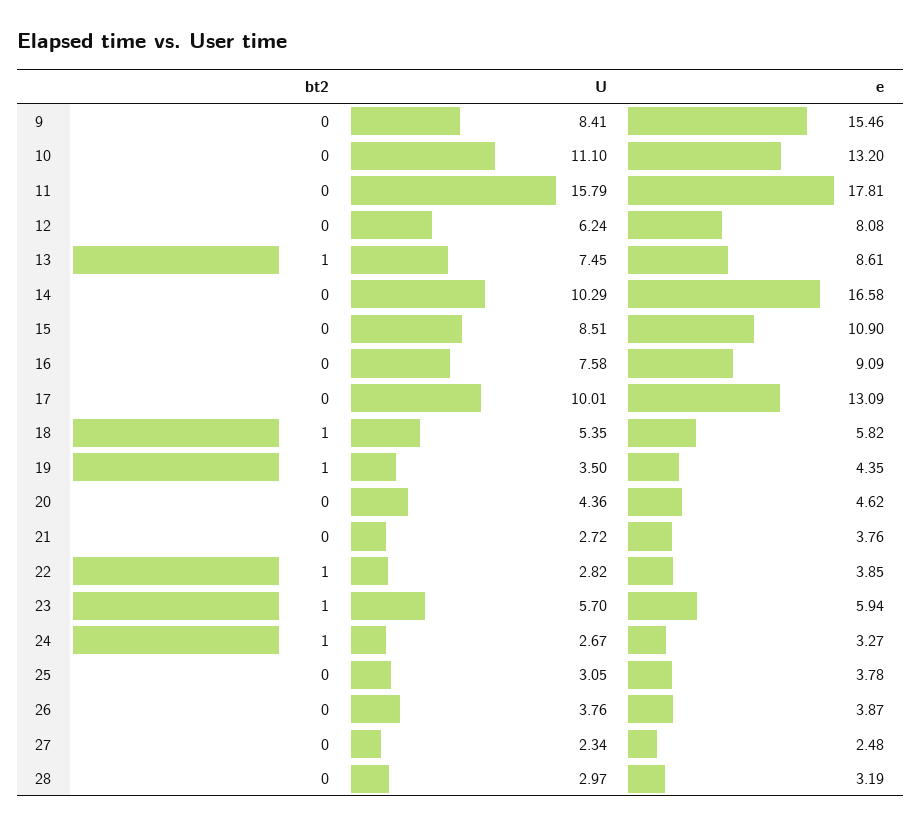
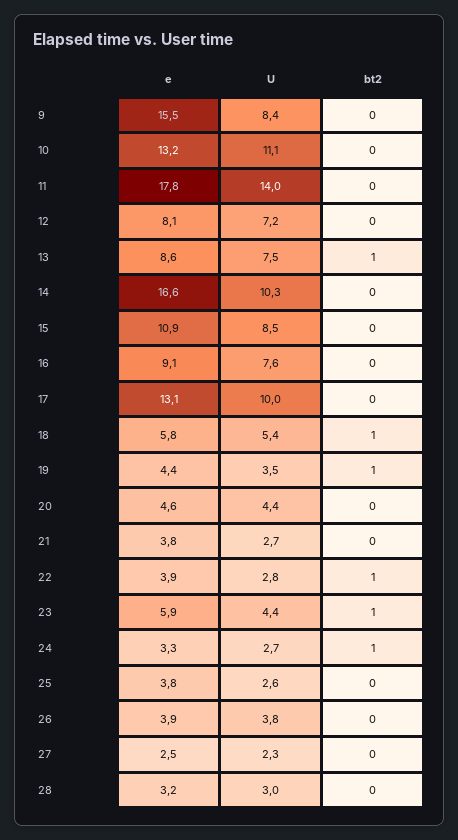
  {
    "bt2": {
      "9": 0,
      "10": 0,
      "11": 0,
      "12": 0,
      "13": 1,
      "14": 0,
      "15": 0,
      "16": 0,
      "17": 0,
      "18": 1,
      "19": 1,
      "20": 0,
      "21": 0,
      "22": 1,
      "23": 1,
      "24": 1,
      "25": 0,
      "26": 0,
      "27": 0,
      "28": 0
    },
    "U": {
      "9": 8.41,
      "10": 11.1,
-     "11": 15.79,
+     "11": 14,
-     "12": 6.24,
+     "12": 7.2,
      "13": 7.45,
      "14": 10.29,
      "15": 8.51,
      "16": 7.58,
      "17": 10.01,
      "18": 5.35,
      "19": 3.5,
      "20": 4.36,
      "21": 2.72,
      "22": 2.82,
-     "23": 5.7,
+     "23": 4.4,
      "24": 2.67,
-     "25": 3.05,
+     "25": 2.6,
      "26": 3.76,
      "27": 2.34,
      "28": 2.97
    },
    "e": {
      "9": 15.46,
      "10": 13.2,
      "11": 17.81,
      "12": 8.08,
      "13": 8.61,
      "14": 16.58,
      "15": 10.9,
      "16": 9.09,
      "17": 13.09,
      "18": 5.82,
      "19": 4.35,
      "20": 4.62,
      "21": 3.76,
      "22": 3.85,
      "23": 5.94,
      "24": 3.27,
      "25": 3.78,
      "26": 3.87,
      "27": 2.48,
      "28": 3.19
    }
  }

